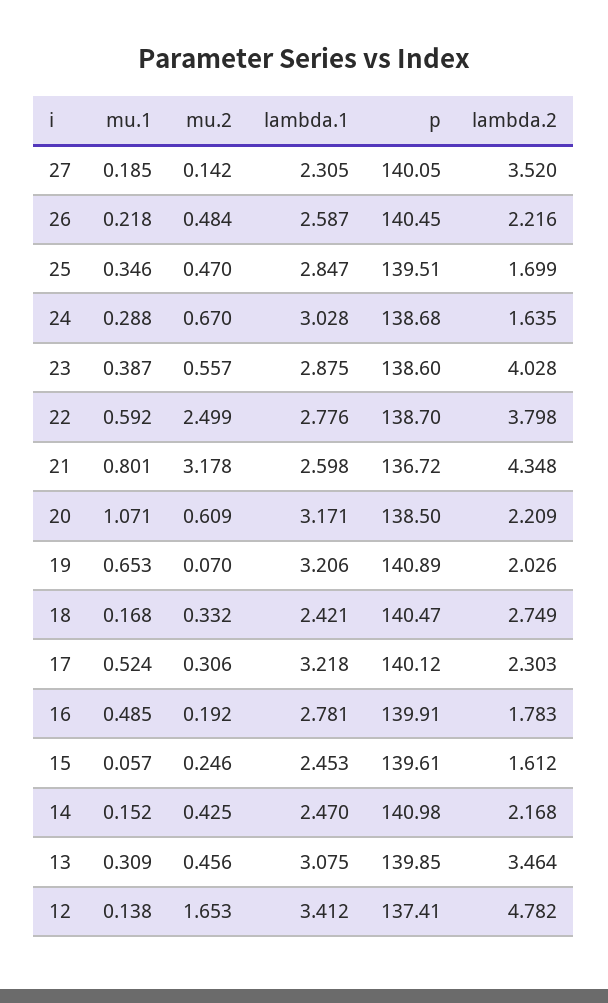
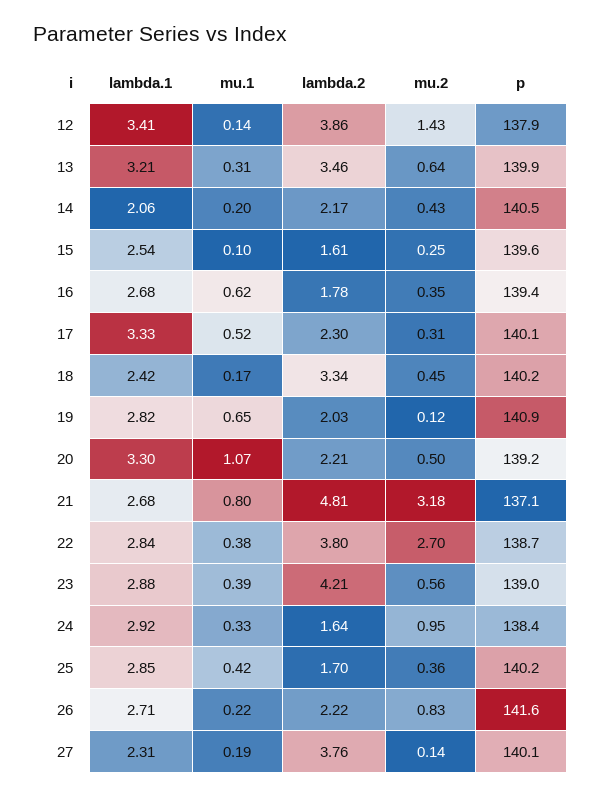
  {
    "mu.1": {
      "27": 0.185,
      "26": 0.218,
-     "25": 0.346,
+     "25": 0.42,
-     "24": 0.288,
+     "24": 0.33,
      "23": 0.387,
-     "22": 0.592,
+     "22": 0.38,
      "21": 0.801,
      "20": 1.071,
      "19": 0.653,
      "18": 0.168,
      "17": 0.524,
-     "16": 0.485,
+     "16": 0.62,
-     "15": 0.057,
+     "15": 0.1,
-     "14": 0.152,
+     "14": 0.2,
      "13": 0.309,
      "12": 0.138
    },
    "mu.2": {
      "27": 0.142,
-     "26": 0.484,
+     "26": 0.83,
-     "25": 0.47,
+     "25": 0.36,
-     "24": 0.67,
+     "24": 0.95,
      "23": 0.557,
-     "22": 2.499,
+     "22": 2.7,
      "21": 3.178,
-     "20": 0.609,
+     "20": 0.5,
-     "19": 0.07,
+     "19": 0.12,
-     "18": 0.332,
+     "18": 0.45,
      "17": 0.306,
-     "16": 0.192,
+     "16": 0.35,
      "15": 0.246,
      "14": 0.425,
-     "13": 0.456,
+     "13": 0.64,
-     "12": 1.653
+     "12": 1.43
    },
    "lambda.1": {
      "27": 2.305,
-     "26": 2.587,
+     "26": 2.71,
      "25": 2.847,
-     "24": 3.028,
+     "24": 2.92,
      "23": 2.875,
-     "22": 2.776,
+     "22": 2.84,
-     "21": 2.598,
+     "21": 2.68,
-     "20": 3.171,
+     "20": 3.3,
-     "19": 3.206,
+     "19": 2.82,
      "18": 2.421,
-     "17": 3.218,
+     "17": 3.33,
-     "16": 2.781,
+     "16": 2.68,
-     "15": 2.453,
+     "15": 2.54,
-     "14": 2.47,
+     "14": 2.06,
-     "13": 3.075,
+     "13": 3.21,
      "12": 3.412
    },
    "p": {
      "27": 140.05,
-     "26": 140.45,
+     "26": 141.6,
-     "25": 139.51,
+     "25": 140.2,
-     "24": 138.68,
+     "24": 138.4,
-     "23": 138.6,
+     "23": 139,
      "22": 138.7,
-     "21": 136.72,
+     "21": 137.1,
-     "20": 138.5,
+     "20": 139.2,
      "19": 140.89,
-     "18": 140.47,
+     "18": 140.2,
      "17": 140.12,
-     "16": 139.91,
+     "16": 139.4,
      "15": 139.61,
-     "14": 140.98,
+     "14": 140.5,
      "13": 139.85,
-     "12": 137.41
+     "12": 137.9
    },
    "lambda.2": {
-     "27": 3.52,
+     "27": 3.76,
      "26": 2.216,
      "25": 1.699,
      "24": 1.635,
-     "23": 4.028,
+     "23": 4.21,
      "22": 3.798,
-     "21": 4.348,
+     "21": 4.81,
      "20": 2.209,
      "19": 2.026,
-     "18": 2.749,
+     "18": 3.34,
      "17": 2.303,
      "16": 1.783,
      "15": 1.612,
      "14": 2.168,
      "13": 3.464,
-     "12": 4.782
+     "12": 3.86
    }
  }

